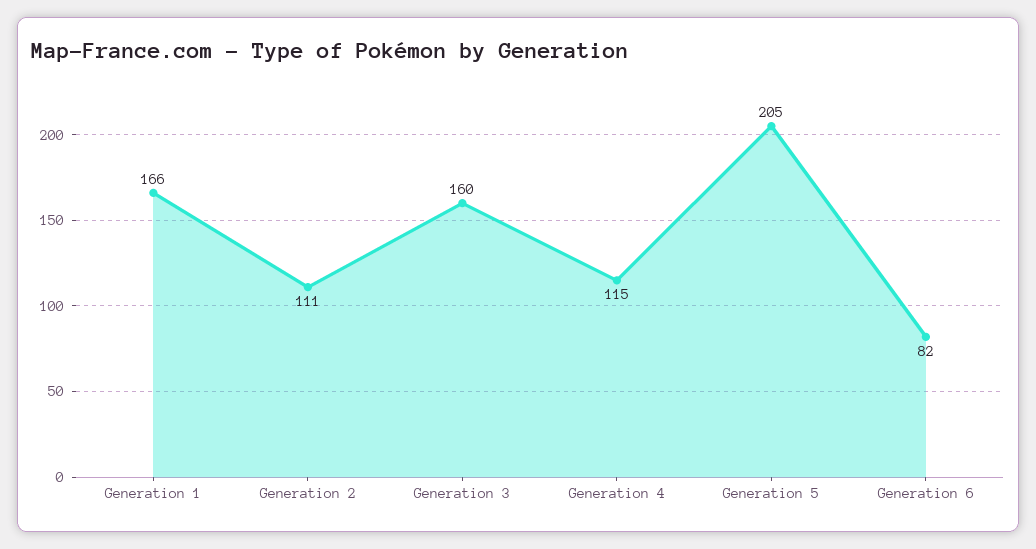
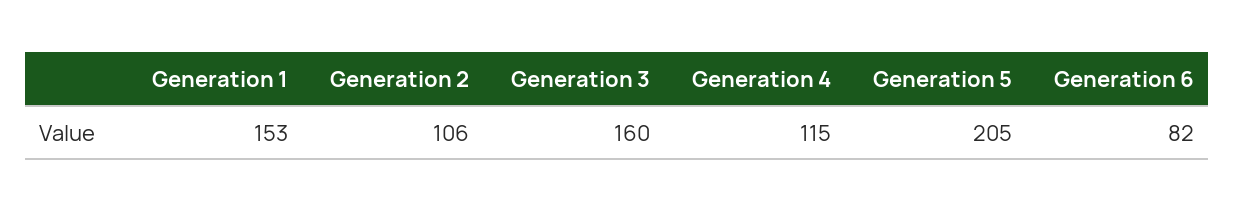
  {
-   "Generation 1": 166,
+   "Generation 1": 153,
-   "Generation 2": 111,
+   "Generation 2": 106,
    "Generation 3": 160,
    "Generation 4": 115,
    "Generation 5": 205,
    "Generation 6": 82
  }

